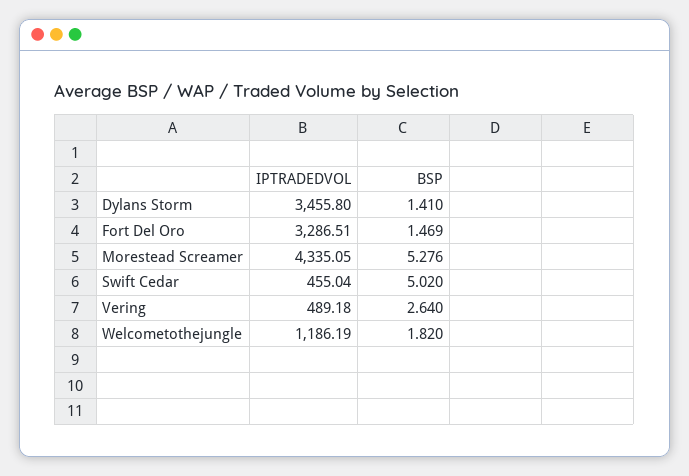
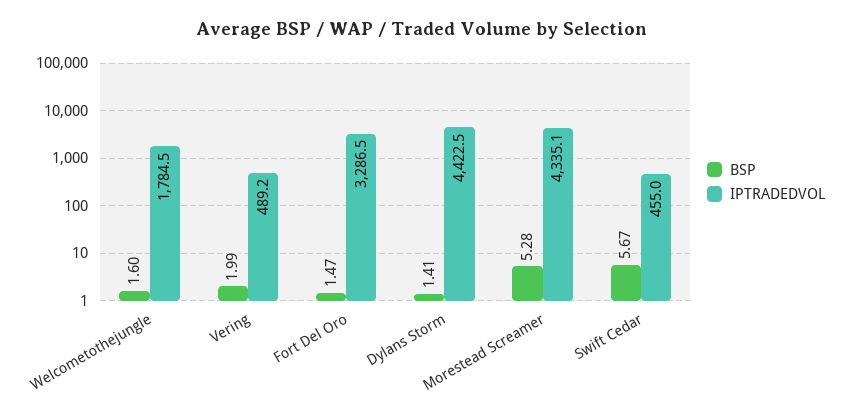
  {
    "IPTRADEDVOL": {
-     "Dylans Storm": 3455.8,
+     "Dylans Storm": 4422.5,
      "Fort Del Oro": 3286.51,
      "Morestead Screamer": 4335.05,
      "Swift Cedar": 455.04,
      "Vering": 489.18,
-     "Welcometothejungle": 1186.19
+     "Welcometothejungle": 1784.5
    },
    "BSP": {
      "Dylans Storm": 1.41,
      "Fort Del Oro": 1.469,
      "Morestead Screamer": 5.276,
-     "Swift Cedar": 5.02,
+     "Swift Cedar": 5.67,
-     "Vering": 2.64,
+     "Vering": 1.99,
-     "Welcometothejungle": 1.82
+     "Welcometothejungle": 1.6
    }
  }

